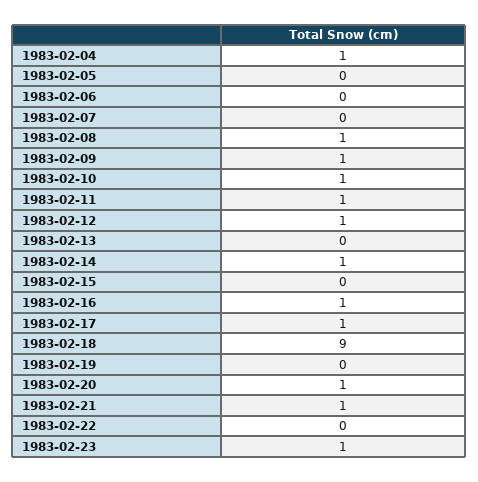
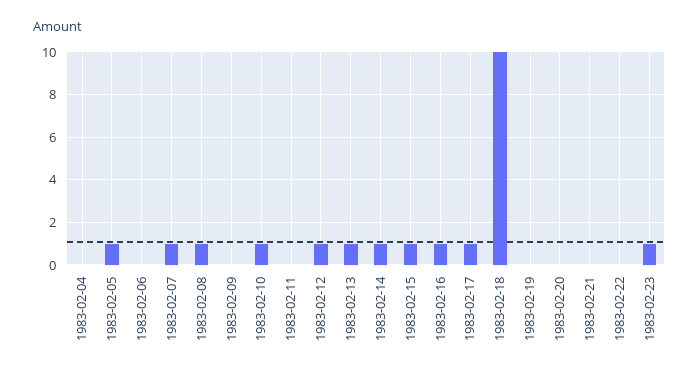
  {
-   "1983-02-04": 1,
+   "1983-02-04": 0,
-   "1983-02-05": 0,
+   "1983-02-05": 1,
    "1983-02-06": 0,
-   "1983-02-07": 0,
+   "1983-02-07": 1,
    "1983-02-08": 1,
-   "1983-02-09": 1,
+   "1983-02-09": 0,
    "1983-02-10": 1,
-   "1983-02-11": 1,
+   "1983-02-11": 0,
    "1983-02-12": 1,
-   "1983-02-13": 0,
+   "1983-02-13": 1,
    "1983-02-14": 1,
-   "1983-02-15": 0,
+   "1983-02-15": 1,
    "1983-02-16": 1,
    "1983-02-17": 1,
-   "1983-02-18": 9,
+   "1983-02-18": 10,
    "1983-02-19": 0,
-   "1983-02-20": 1,
+   "1983-02-20": 0,
-   "1983-02-21": 1,
+   "1983-02-21": 0,
    "1983-02-22": 0,
    "1983-02-23": 1
  }

